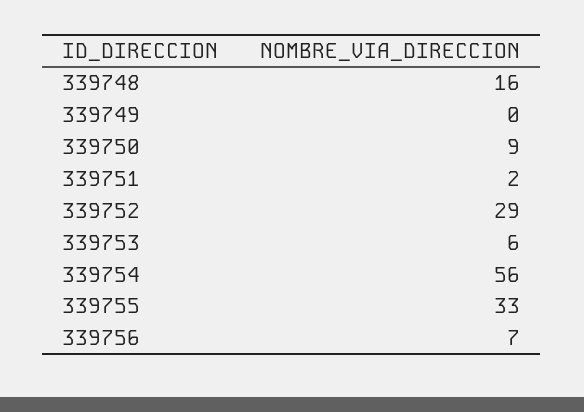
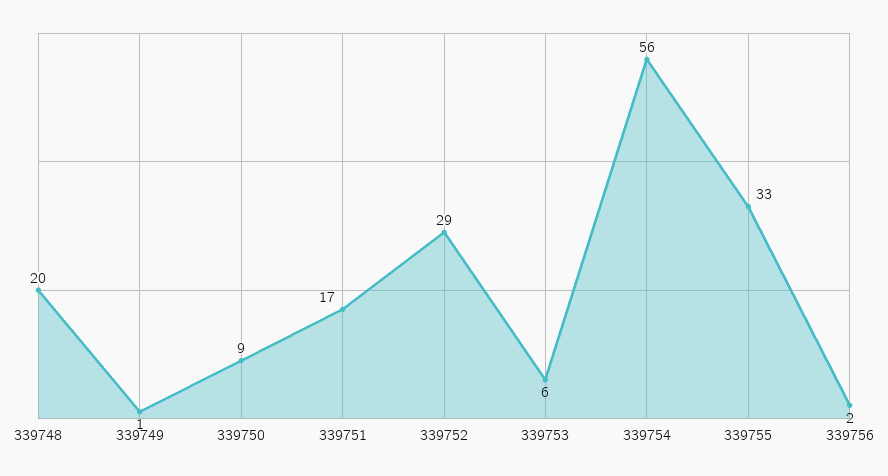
  {
-   "339748": 16,
+   "339748": 20,
-   "339749": 0,
+   "339749": 1,
    "339750": 9,
-   "339751": 2,
+   "339751": 17,
    "339752": 29,
    "339753": 6,
    "339754": 56,
    "339755": 33,
-   "339756": 7
+   "339756": 2
  }

